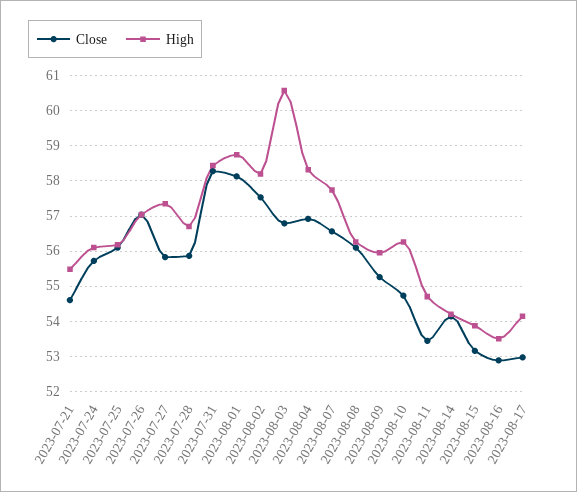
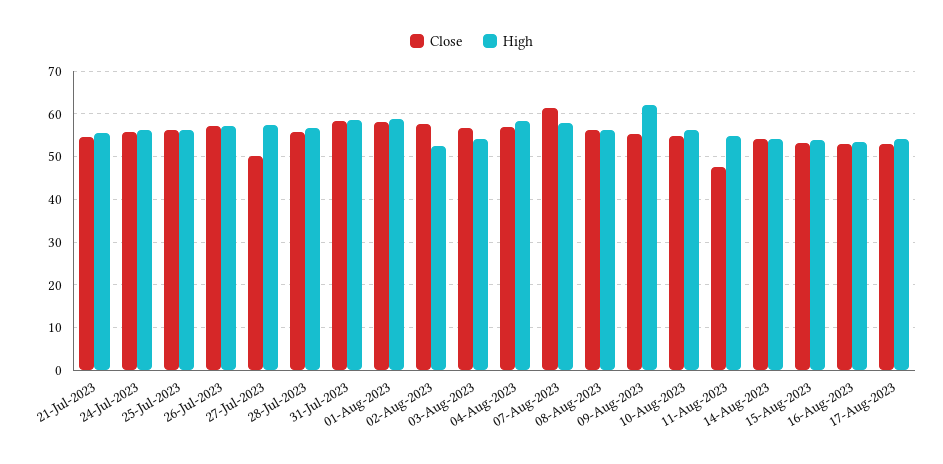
  {
    "Close": {
      "2023-07-21": 54.6,
      "2023-07-24": 55.8,
      "2023-07-25": 56.2,
      "2023-07-26": 57,
-     "2023-07-27": 55.8,
+     "2023-07-27": 50,
      "2023-07-28": 55.8,
      "2023-07-31": 58.2,
      "2023-08-01": 58.2,
      "2023-08-02": 57.6,
      "2023-08-03": 56.8,
      "2023-08-04": 57,
-     "2023-08-07": 56.6,
+     "2023-08-07": 62,
      "2023-08-08": 56.2,
      "2023-08-09": 55.2,
      "2023-08-10": 54.8,
-     "2023-08-11": 53.4,
+     "2023-08-11": 48,
      "2023-08-14": 54.2,
      "2023-08-15": 53.2,
      "2023-08-16": 52.8,
      "2023-08-17": 53
    },
    "High": {
      "2023-07-21": 55.4,
      "2023-07-24": 56.2,
      "2023-07-25": 56.2,
      "2023-07-26": 57,
      "2023-07-27": 57.4,
      "2023-07-28": 56.8,
      "2023-07-31": 58.4,
      "2023-08-01": 58.8,
-     "2023-08-02": 58.2,
+     "2023-08-02": 52,
-     "2023-08-03": 60.6,
+     "2023-08-03": 54,
      "2023-08-04": 58.4,
      "2023-08-07": 57.8,
      "2023-08-08": 56.2,
-     "2023-08-09": 56,
+     "2023-08-09": 62,
      "2023-08-10": 56.2,
      "2023-08-11": 54.8,
      "2023-08-14": 54.2,
      "2023-08-15": 53.8,
      "2023-08-16": 53.6,
      "2023-08-17": 54.2
    }
  }

